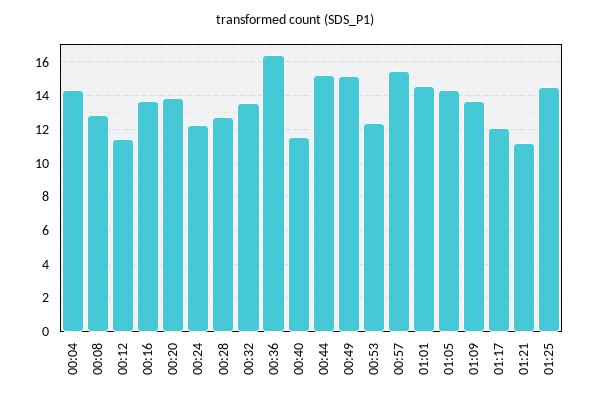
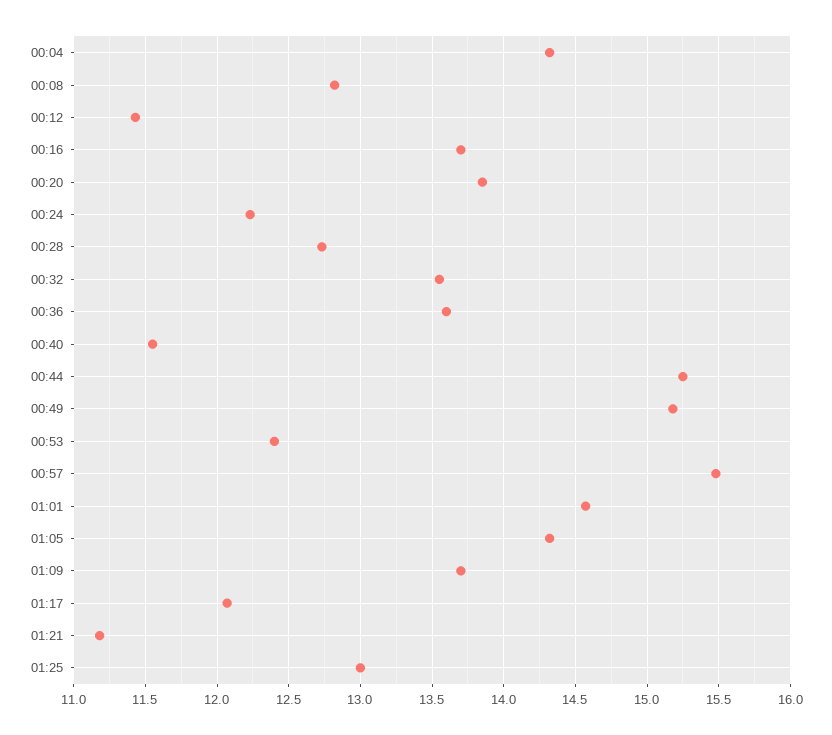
  {
    "00:04": 14.3,
    "00:08": 12.8,
    "00:12": 11.45,
    "00:16": 13.7,
    "00:20": 13.85,
    "00:24": 12.25,
    "00:28": 12.75,
    "00:32": 13.55,
-   "00:36": 16.5,
+   "00:36": 13.6,
    "00:40": 11.55,
    "00:44": 15.25,
    "00:49": 15.2,
    "00:53": 12.4,
    "00:57": 15.5,
    "01:01": 14.55,
    "01:05": 14.3,
    "01:09": 13.7,
    "01:17": 12.05,
    "01:21": 11.2,
-   "01:25": 14.5
+   "01:25": 13
  }

